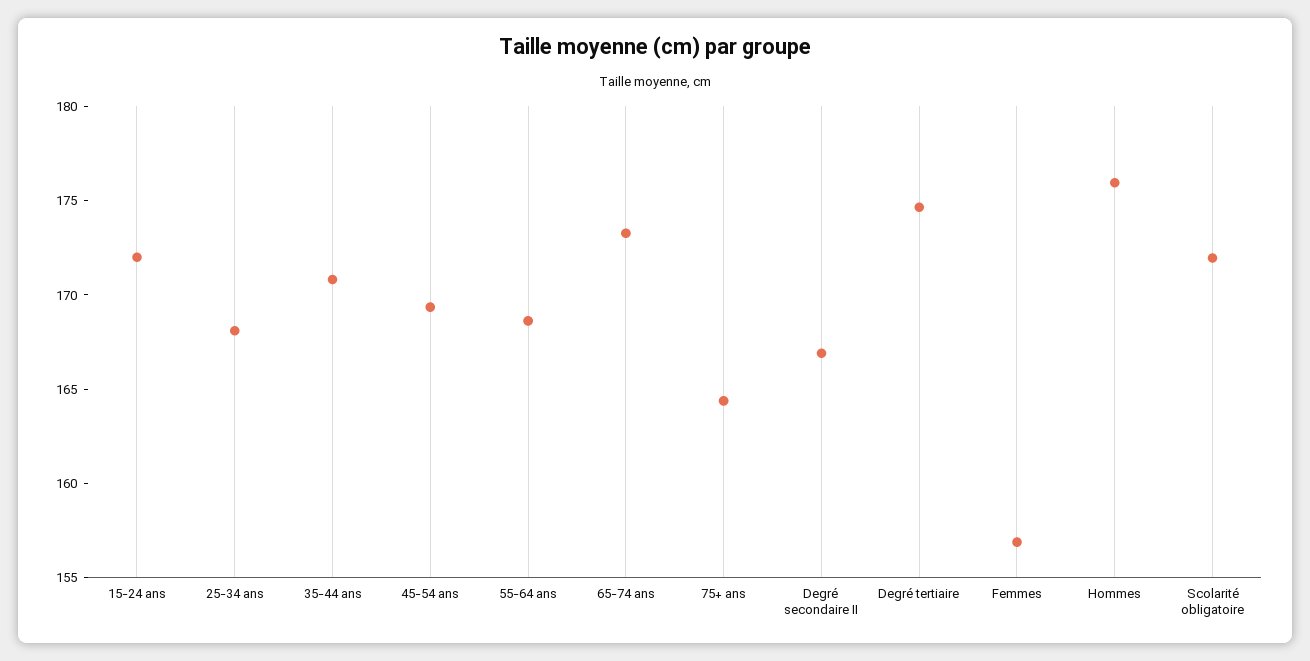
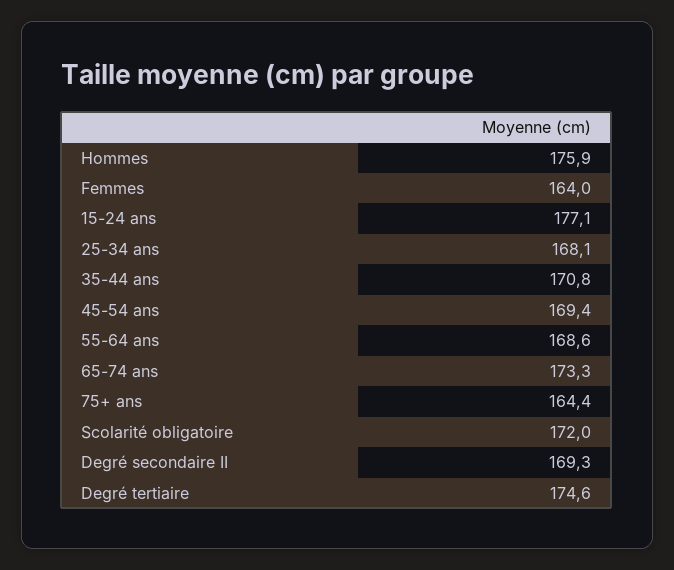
  {
-   "15-24 ans": 172,
+   "15-24 ans": 177.1,
    "25-34 ans": 168.1,
    "35-44 ans": 170.8,
    "45-54 ans": 169.4,
    "55-64 ans": 168.6,
    "65-74 ans": 173.3,
    "75+ ans": 164.4,
-   "Degré secondaire II": 167,
+   "Degré secondaire II": 169.3,
    "Degré tertiaire": 174.6,
-   "Femmes": 157,
+   "Femmes": 164,
    "Hommes": 175.9,
    "Scolarité obligatoire": 172
  }

